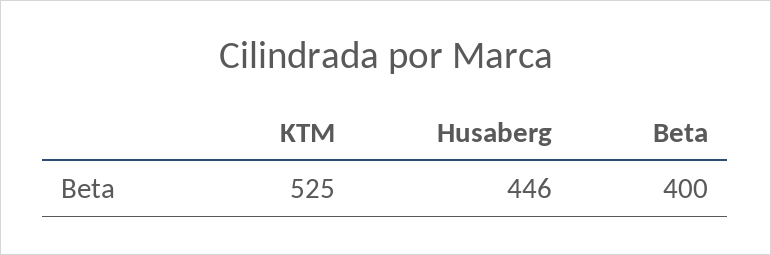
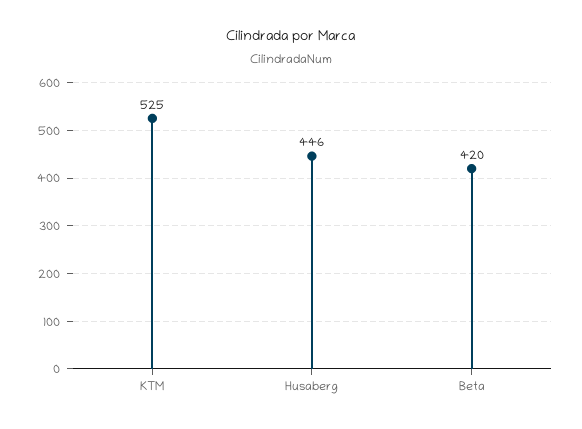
  {
    "KTM": 525,
    "Husaberg": 446,
-   "Beta": 400
+   "Beta": 420
  }

